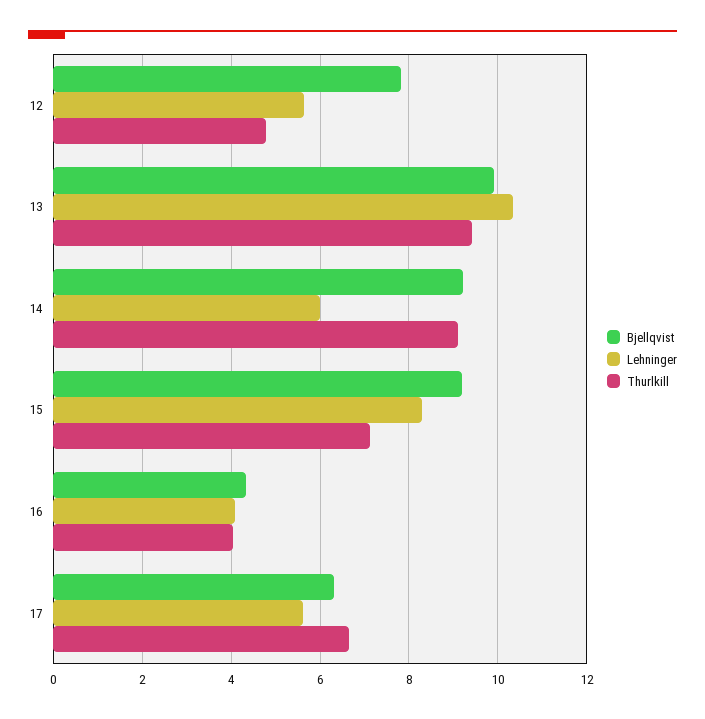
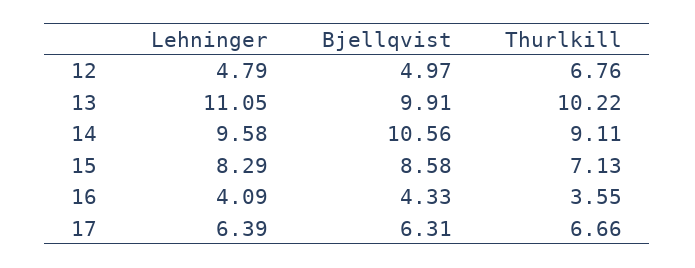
  {
    "Bjellqvist": {
-     "12": 7.8,
+     "12": 4.97,
      "13": 9.91,
-     "14": 9.2,
+     "14": 10.56,
-     "15": 9.2,
+     "15": 8.58,
      "16": 4.33,
      "17": 6.31
    },
    "Lehninger": {
-     "12": 5.6,
+     "12": 4.79,
-     "13": 10.4,
+     "13": 11.05,
-     "14": 6,
+     "14": 9.58,
      "15": 8.29,
      "16": 4.09,
-     "17": 5.6
+     "17": 6.39
    },
    "Thurlkill": {
-     "12": 4.8,
+     "12": 6.76,
-     "13": 9.4,
+     "13": 10.22,
      "14": 9.11,
      "15": 7.13,
-     "16": 4,
+     "16": 3.55,
      "17": 6.66
    }
  }

